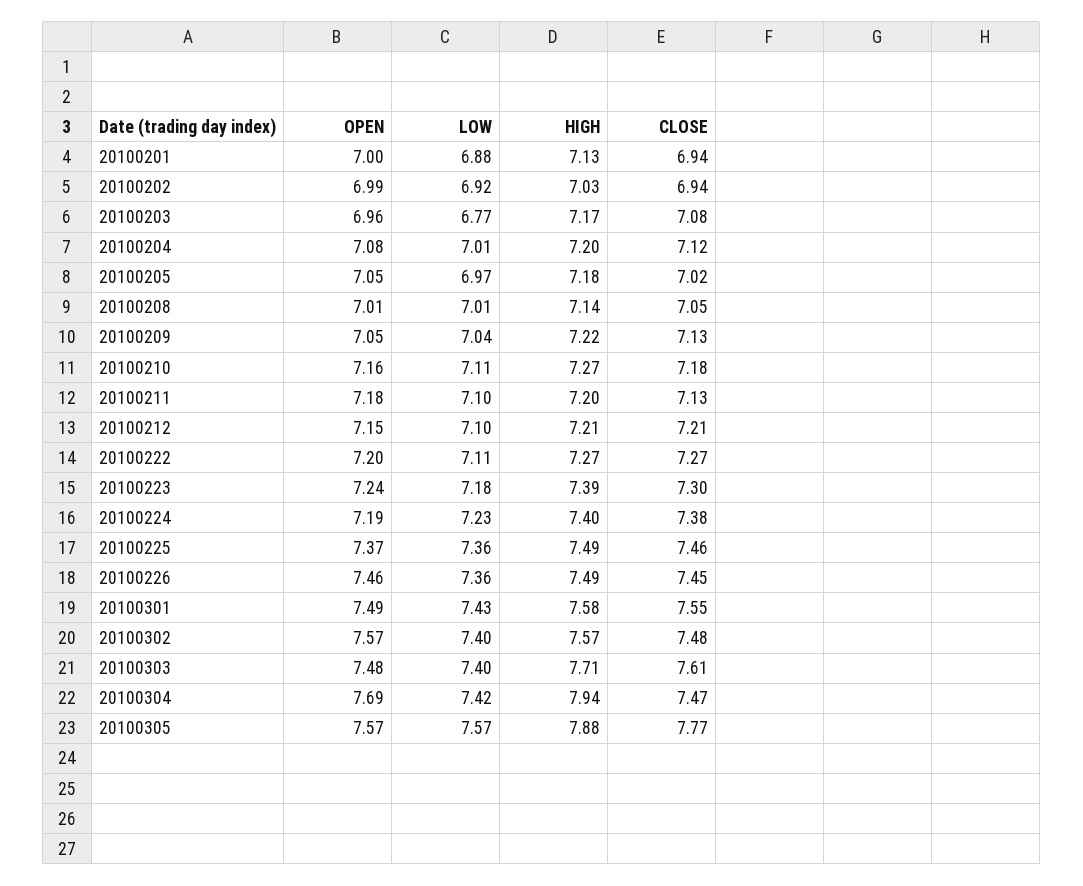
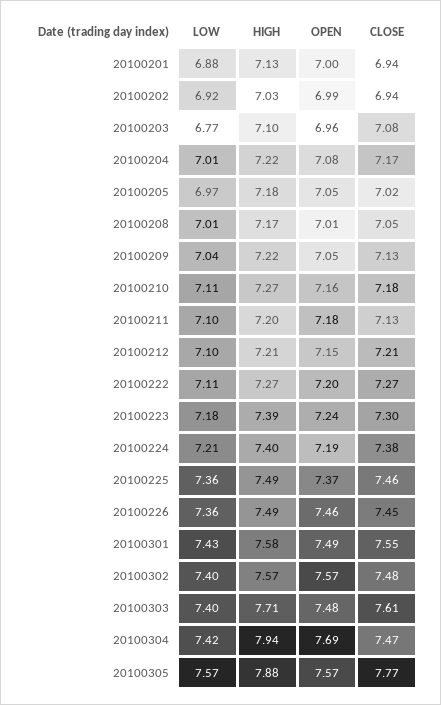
  {
    "OPEN": {
      "20100201": 7,
      "20100202": 6.99,
      "20100203": 6.96,
      "20100204": 7.08,
      "20100205": 7.05,
      "20100208": 7.01,
      "20100209": 7.05,
      "20100210": 7.16,
      "20100211": 7.18,
      "20100212": 7.15,
      "20100222": 7.2,
      "20100223": 7.24,
      "20100224": 7.19,
      "20100225": 7.37,
      "20100226": 7.46,
      "20100301": 7.49,
      "20100302": 7.57,
      "20100303": 7.48,
      "20100304": 7.69,
      "20100305": 7.57
    },
    "LOW": {
      "20100201": 6.88,
      "20100202": 6.92,
      "20100203": 6.77,
      "20100204": 7.01,
      "20100205": 6.97,
      "20100208": 7.01,
      "20100209": 7.04,
      "20100210": 7.11,
      "20100211": 7.1,
      "20100212": 7.1,
      "20100222": 7.11,
      "20100223": 7.18,
-     "20100224": 7.23,
+     "20100224": 7.21,
      "20100225": 7.36,
      "20100226": 7.36,
      "20100301": 7.43,
      "20100302": 7.4,
      "20100303": 7.4,
      "20100304": 7.42,
      "20100305": 7.57
    },
    "HIGH": {
      "20100201": 7.13,
      "20100202": 7.03,
-     "20100203": 7.17,
+     "20100203": 7.1,
-     "20100204": 7.2,
+     "20100204": 7.22,
      "20100205": 7.18,
-     "20100208": 7.14,
+     "20100208": 7.17,
      "20100209": 7.22,
      "20100210": 7.27,
      "20100211": 7.2,
      "20100212": 7.21,
      "20100222": 7.27,
      "20100223": 7.39,
      "20100224": 7.4,
      "20100225": 7.49,
      "20100226": 7.49,
      "20100301": 7.58,
      "20100302": 7.57,
      "20100303": 7.71,
      "20100304": 7.94,
      "20100305": 7.88
    },
    "CLOSE": {
      "20100201": 6.94,
      "20100202": 6.94,
      "20100203": 7.08,
-     "20100204": 7.12,
+     "20100204": 7.17,
      "20100205": 7.02,
      "20100208": 7.05,
      "20100209": 7.13,
      "20100210": 7.18,
      "20100211": 7.13,
      "20100212": 7.21,
      "20100222": 7.27,
      "20100223": 7.3,
      "20100224": 7.38,
      "20100225": 7.46,
      "20100226": 7.45,
      "20100301": 7.55,
      "20100302": 7.48,
      "20100303": 7.61,
      "20100304": 7.47,
      "20100305": 7.77
    }
  }

